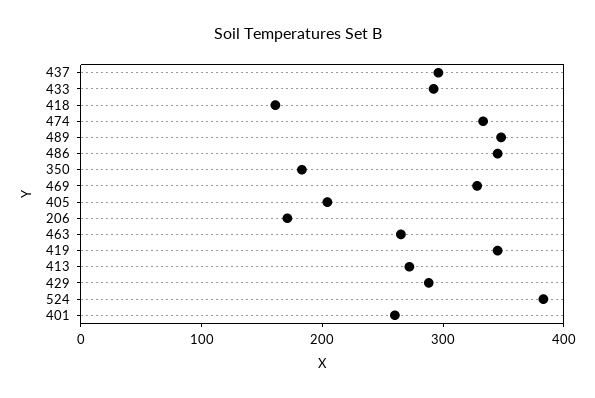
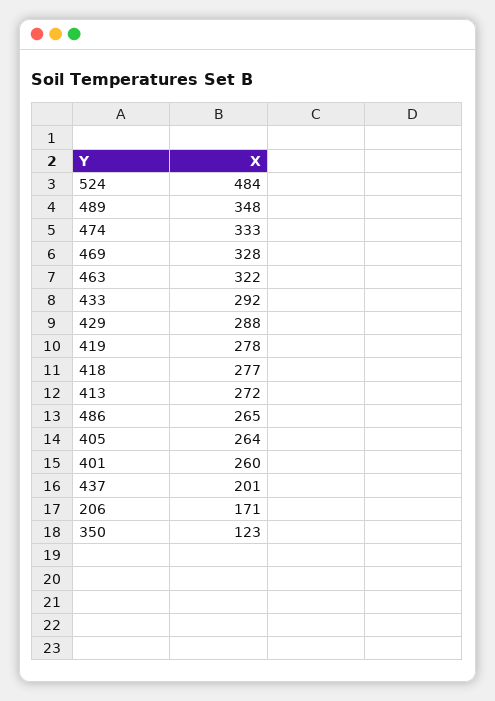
  {
-   "437": 300,
+   "437": 201,
    "433": 292,
-   "418": 160,
+   "418": 277,
    "474": 333,
    "489": 348,
-   "486": 340,
+   "486": 265,
-   "350": 180,
+   "350": 123,
    "469": 328,
-   "405": 200,
+   "405": 264,
    "206": 171,
-   "463": 260,
+   "463": 322,
-   "419": 340,
+   "419": 278,
    "413": 272,
    "429": 288,
-   "524": 380,
+   "524": 484,
    "401": 260
  }

